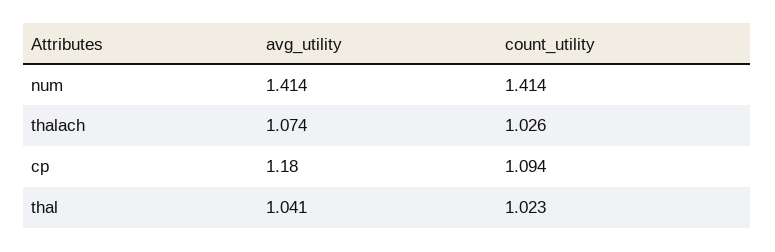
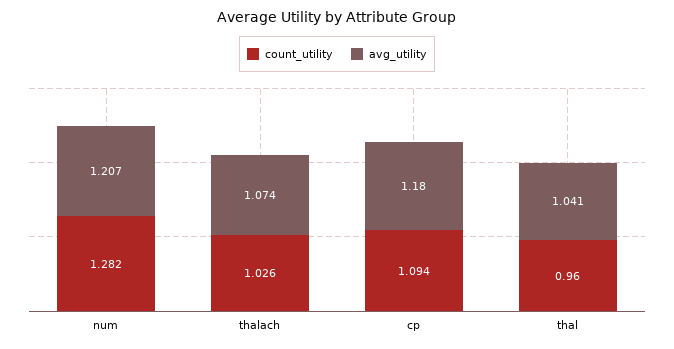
  {
    "avg_utility": {
-     "num": 1.414,
+     "num": 1.207,
      "thalach": 1.074,
      "cp": 1.18,
      "thal": 1.041
    },
    "count_utility": {
-     "num": 1.414,
+     "num": 1.282,
      "thalach": 1.026,
      "cp": 1.094,
-     "thal": 1.023
+     "thal": 0.96
    }
  }

